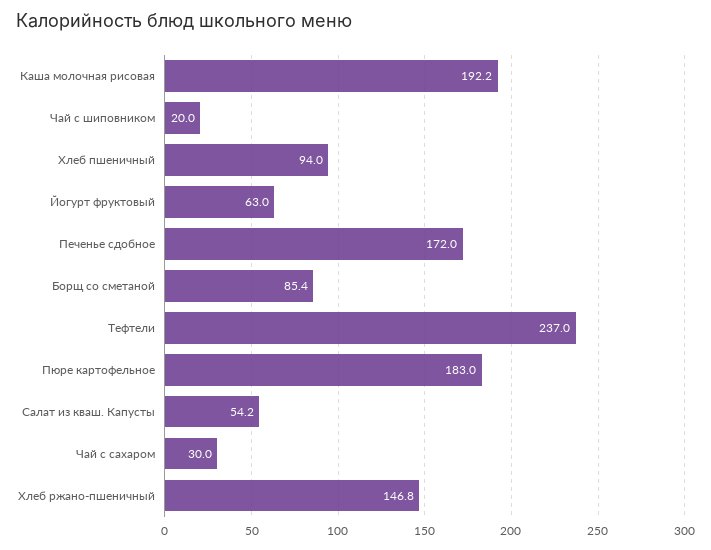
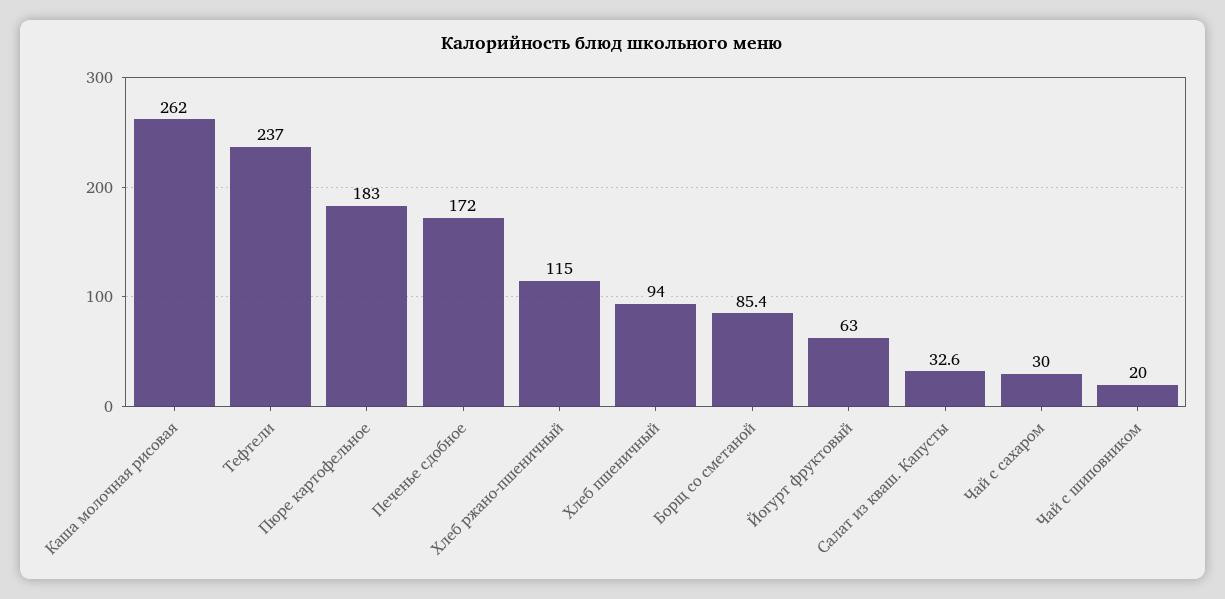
  {
-   "Каша молочная рисовая": 192.2,
+   "Каша молочная рисовая": 262,
    "Чай с шиповником": 20,
    "Хлеб пшеничный": 94,
    "Йогурт фруктовый": 63,
    "Печенье сдобное": 172,
    "Борщ со сметаной": 85.4,
    "Тефтели": 237,
    "Пюре картофельное": 183,
-   "Салат из кваш. Капусты": 54.2,
+   "Салат из кваш. Капусты": 32.6,
    "Чай с сахаром": 30,
-   "Хлеб ржано-пшеничный": 146.8
+   "Хлеб ржано-пшеничный": 115
  }

